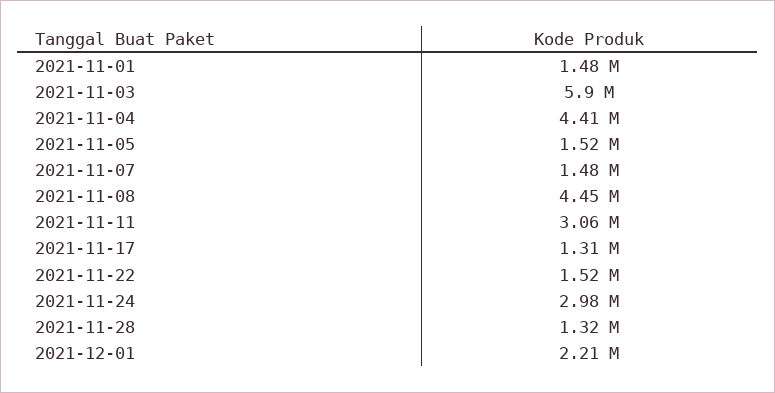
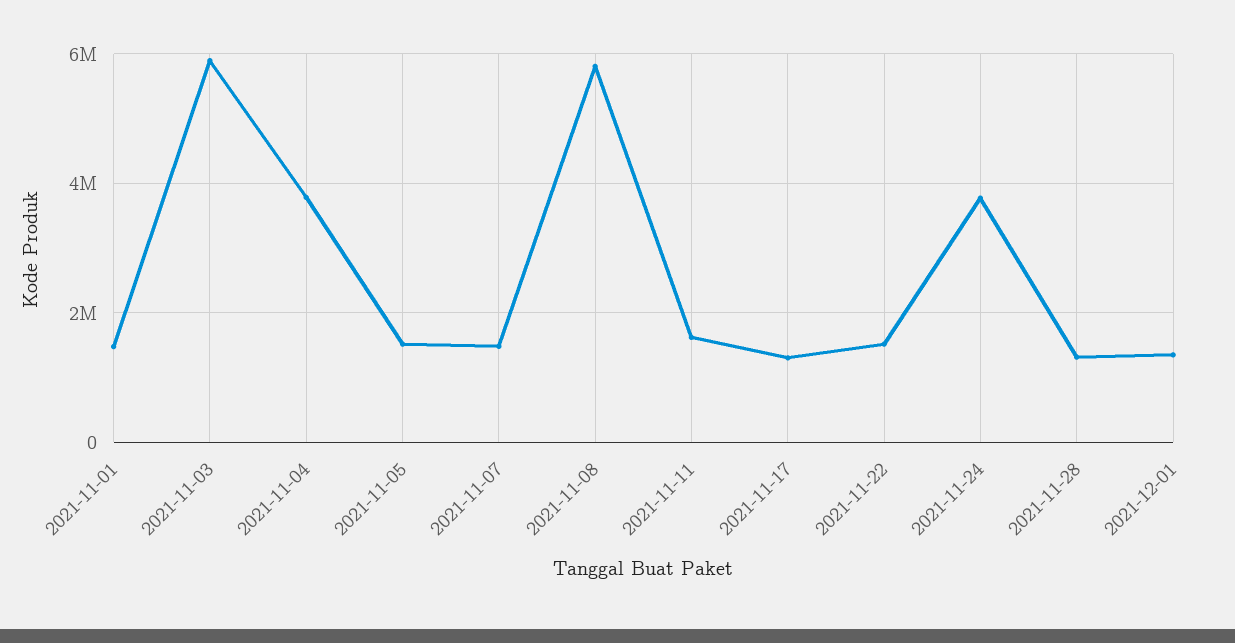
  {
    "2021-11-01": 1480000,
    "2021-11-03": 5900000,
-   "2021-11-04": 4410000,
+   "2021-11-04": 3800000,
    "2021-11-05": 1520000,
    "2021-11-07": 1480000,
-   "2021-11-08": 4450000,
+   "2021-11-08": 5800000,
-   "2021-11-11": 3060000,
+   "2021-11-11": 1600000,
    "2021-11-17": 1310000,
    "2021-11-22": 1520000,
-   "2021-11-24": 2980000,
+   "2021-11-24": 3800000,
    "2021-11-28": 1320000,
-   "2021-12-01": 2210000
+   "2021-12-01": 1400000
  }

